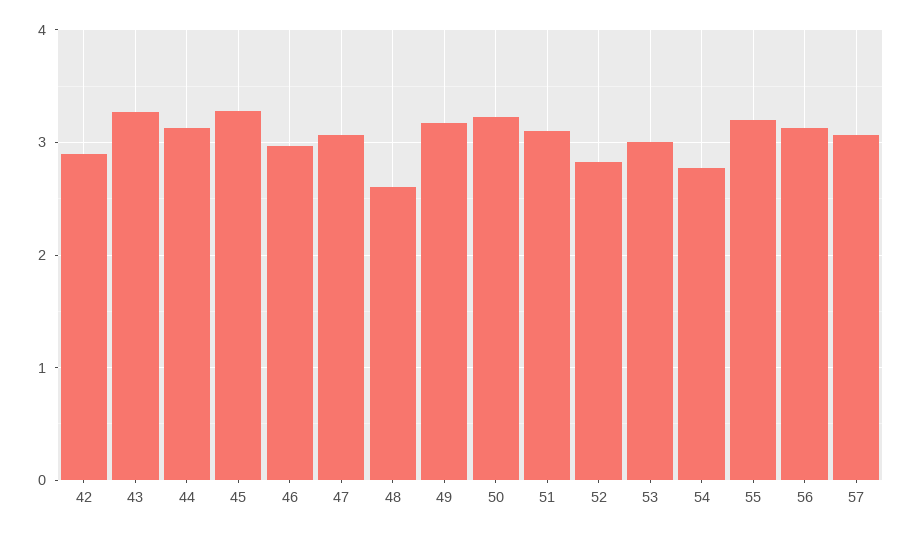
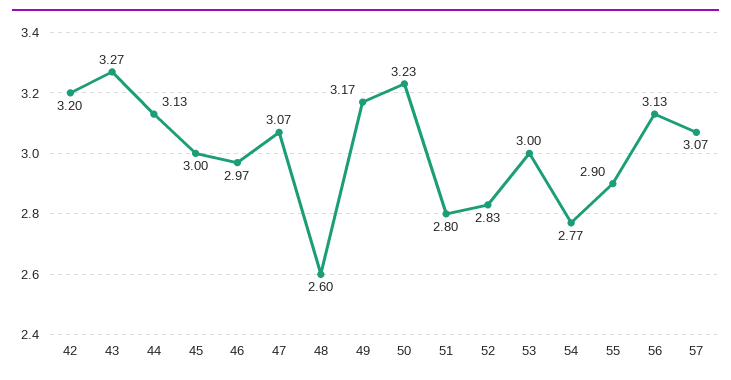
  {
-   "42": 2.9,
+   "42": 3.2,
    "43": 3.27,
    "44": 3.13,
-   "45": 3.3,
+   "45": 3,
    "46": 2.97,
    "47": 3.07,
    "48": 2.6,
    "49": 3.17,
    "50": 3.23,
-   "51": 3.1,
+   "51": 2.8,
    "52": 2.83,
    "53": 3,
    "54": 2.77,
-   "55": 3.2,
+   "55": 2.9,
    "56": 3.13,
    "57": 3.07
  }

